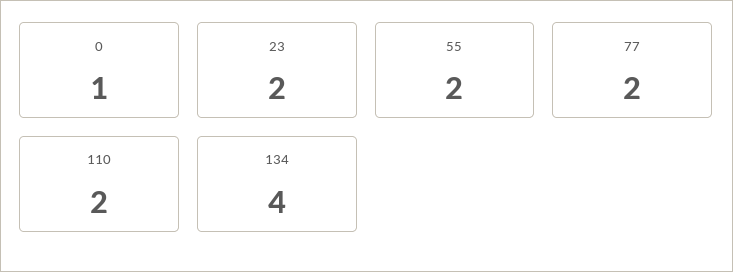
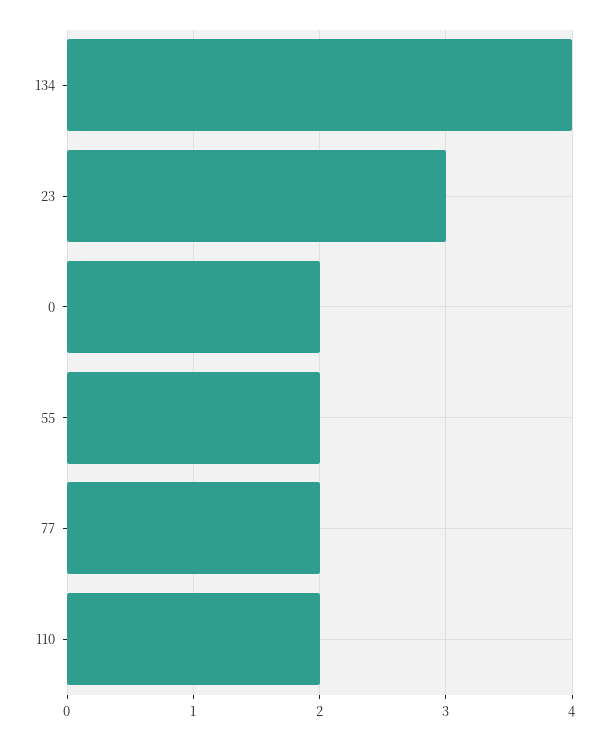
  {
-   "0": 1,
+   "0": 2,
-   "23": 2,
+   "23": 3,
    "55": 2,
    "77": 2,
    "110": 2,
    "134": 4
  }

